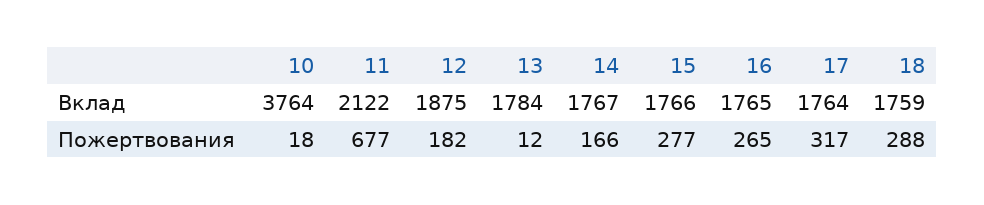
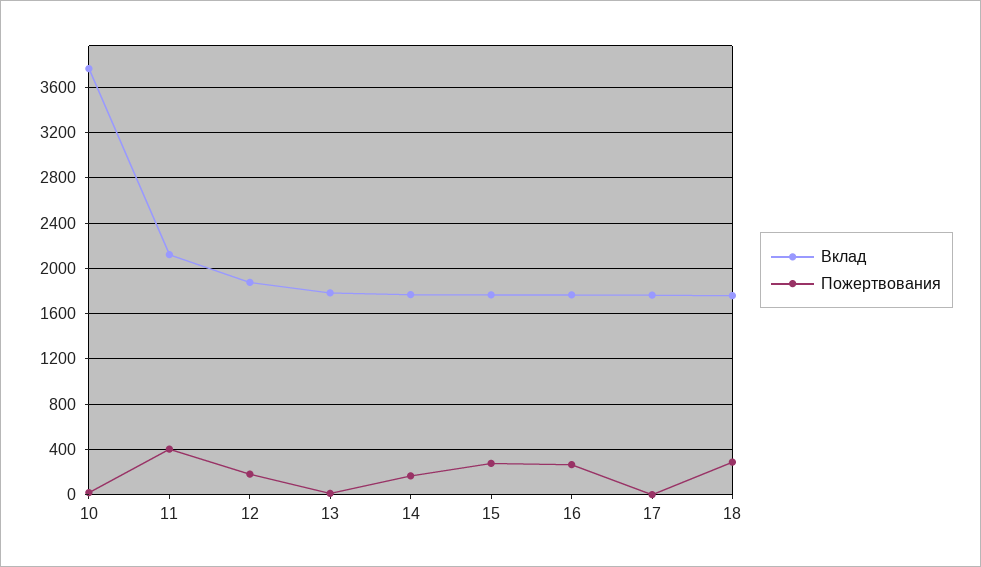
  {
    "Вклад": {
      "10": 3764,
      "11": 2122,
      "12": 1875,
      "13": 1784,
      "14": 1767,
      "15": 1766,
      "16": 1765,
      "17": 1764,
      "18": 1759
    },
    "Пожертвования": {
      "10": 18,
-     "11": 677,
+     "11": 400,
      "12": 182,
      "13": 12,
      "14": 166,
      "15": 277,
      "16": 265,
-     "17": 317,
+     "17": 0,
      "18": 288
    }
  }

